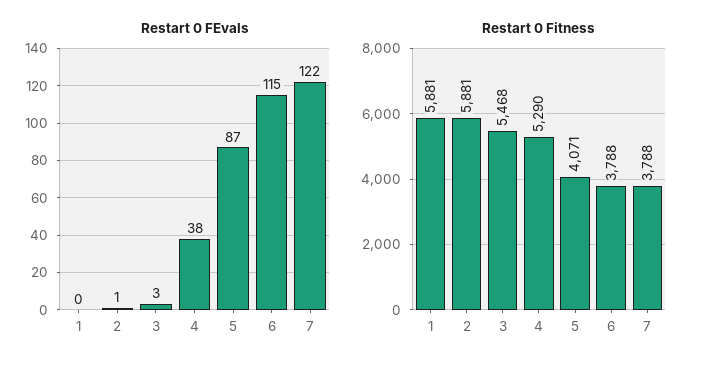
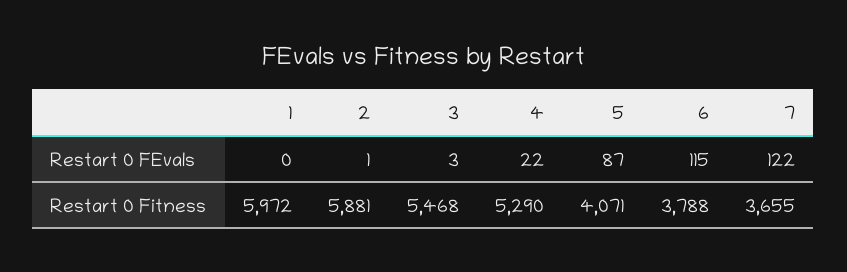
  {
    "Restart 0 FEvals": {
      "1": 0,
      "2": 1,
      "3": 3,
-     "4": 38,
+     "4": 22,
      "5": 87,
      "6": 115,
      "7": 122
    },
    "Restart 0 Fitness": {
-     "1": 5881,
+     "1": 5972,
      "2": 5881,
      "3": 5468,
      "4": 5290,
      "5": 4071,
      "6": 3788,
-     "7": 3788
+     "7": 3655
    }
  }

